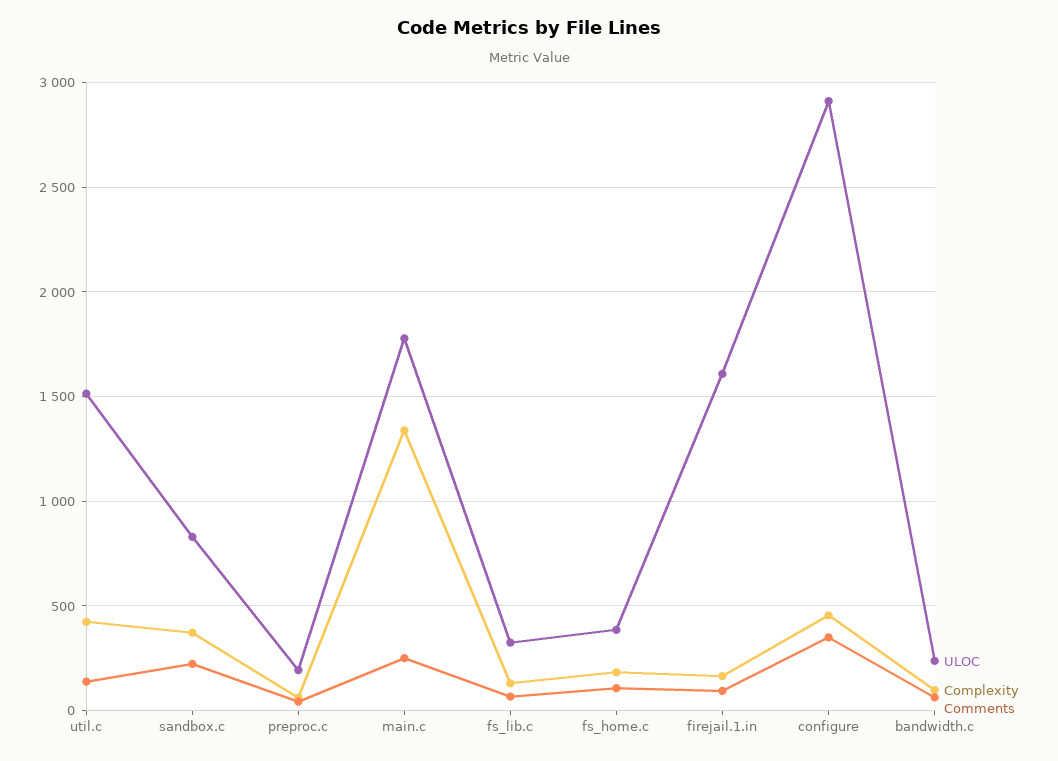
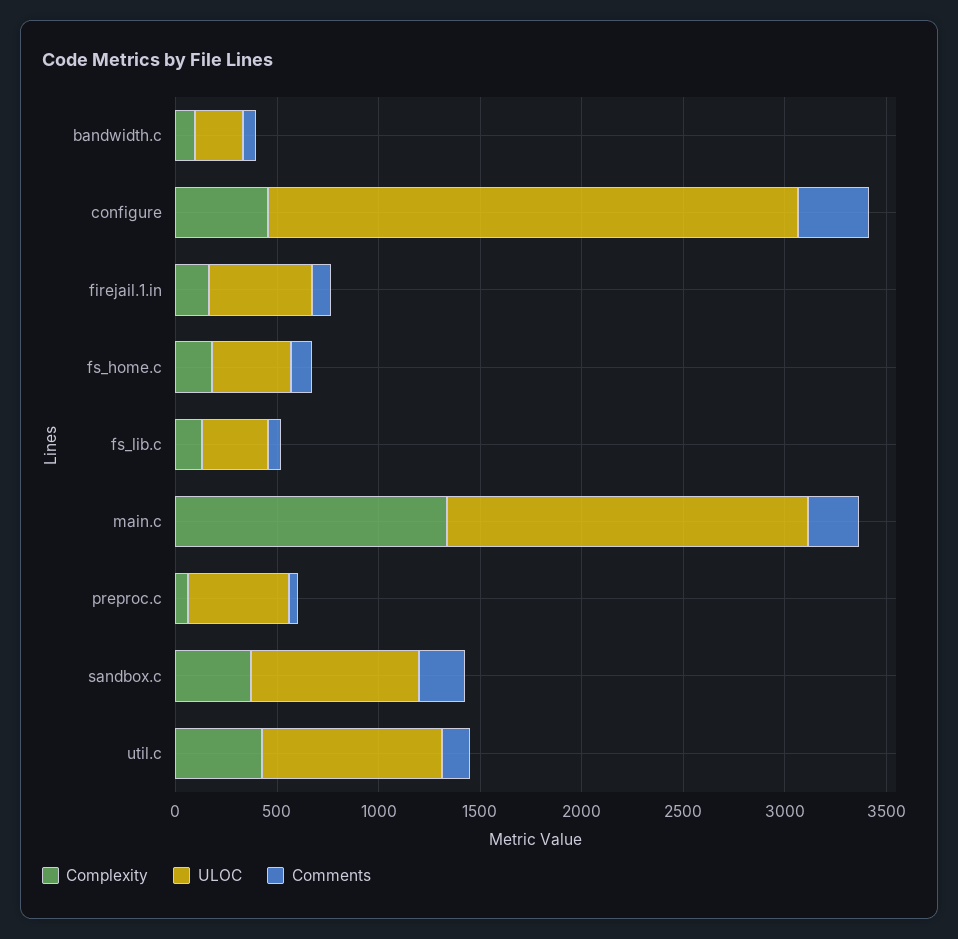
  {
    "ULOC": {
-     "util.c": 1500,
+     "util.c": 900,
      "sandbox.c": 850,
-     "preproc.c": 200,
+     "preproc.c": 500,
      "main.c": 1800,
      "fs_lib.c": 350,
      "fs_home.c": 400,
-     "firejail.1.in": 1600,
+     "firejail.1.in": 500,
-     "configure": 2900,
+     "configure": 2600,
      "bandwidth.c": 250
    },
    "Complexity": {
      "util.c": 400,
      "sandbox.c": 350,
      "preproc.c": 50,
      "main.c": 1350,
      "fs_lib.c": 150,
      "fs_home.c": 200,
      "firejail.1.in": 150,
      "configure": 450,
      "bandwidth.c": 100
    },
    "Comments": {
      "util.c": 150,
      "sandbox.c": 200,
      "preproc.c": 50,
      "main.c": 250,
      "fs_lib.c": 50,
      "fs_home.c": 100,
      "firejail.1.in": 100,
      "configure": 350,
      "bandwidth.c": 50
    }
  }

